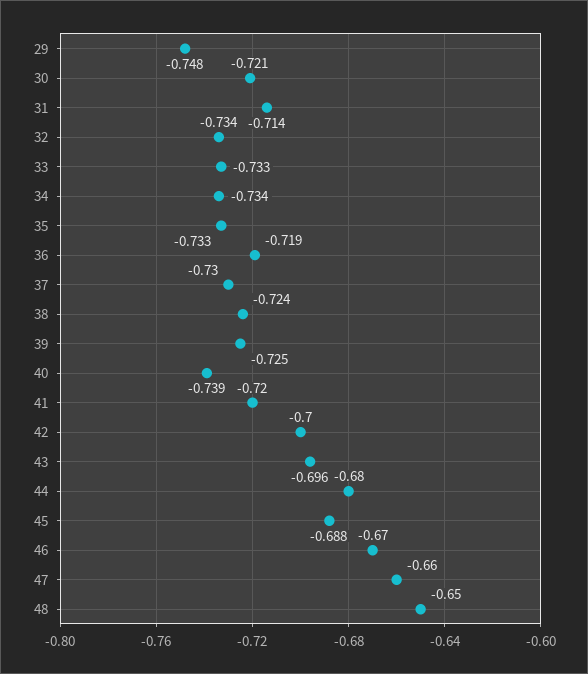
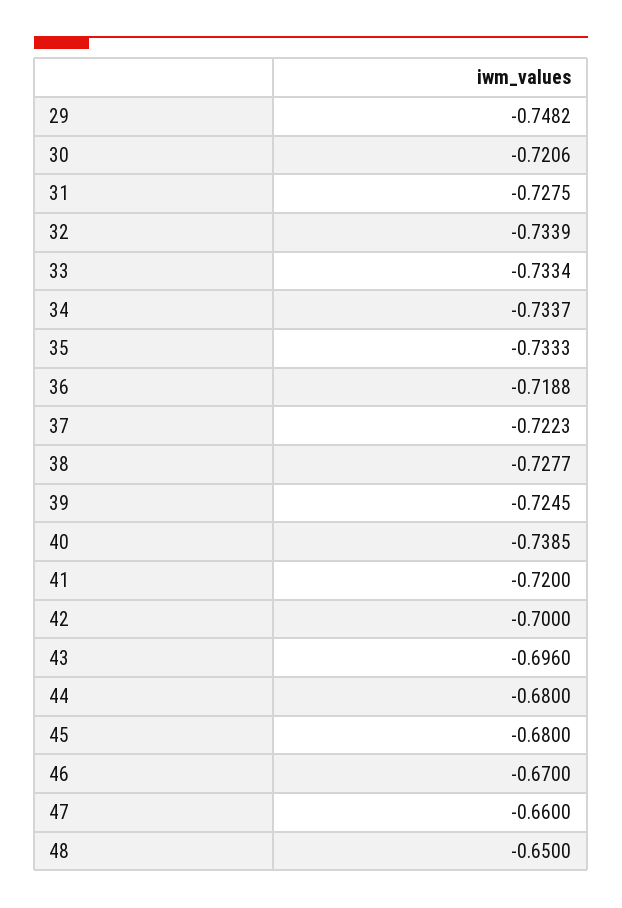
  {
    "29": -0.7482,
    "30": -0.7206,
-   "31": -0.714,
+   "31": -0.7275,
    "32": -0.7339,
    "33": -0.7334,
    "34": -0.7337,
    "35": -0.7333,
    "36": -0.7188,
-   "37": -0.73,
+   "37": -0.7223,
-   "38": -0.724,
+   "38": -0.7277,
    "39": -0.7245,
    "40": -0.7385,
    "41": -0.72,
    "42": -0.7,
    "43": -0.696,
    "44": -0.68,
-   "45": -0.688,
+   "45": -0.68,
    "46": -0.67,
    "47": -0.66,
    "48": -0.65
  }

